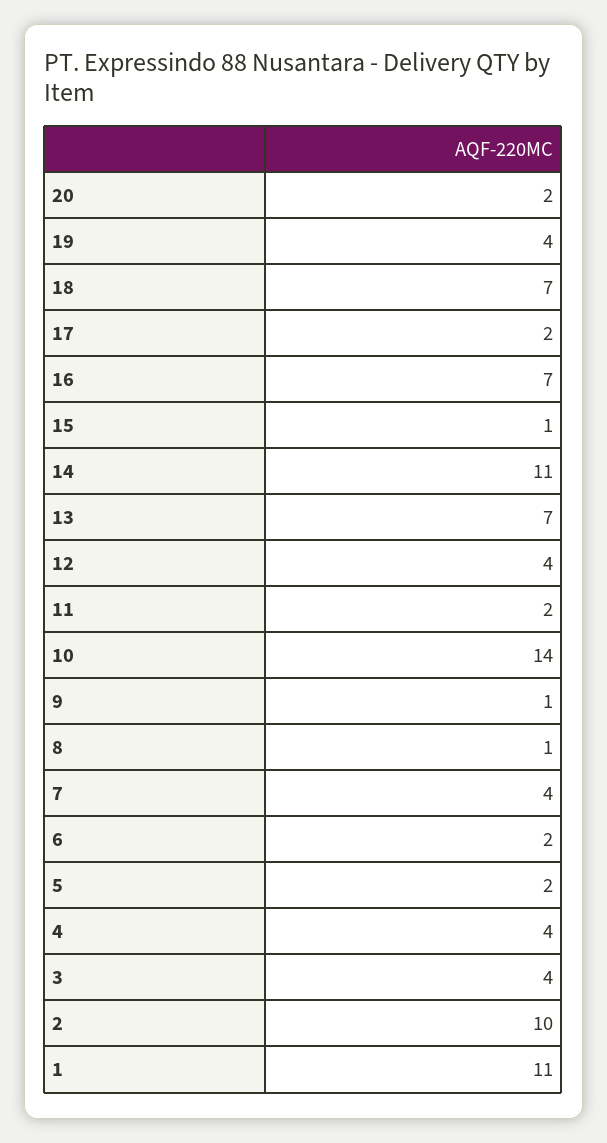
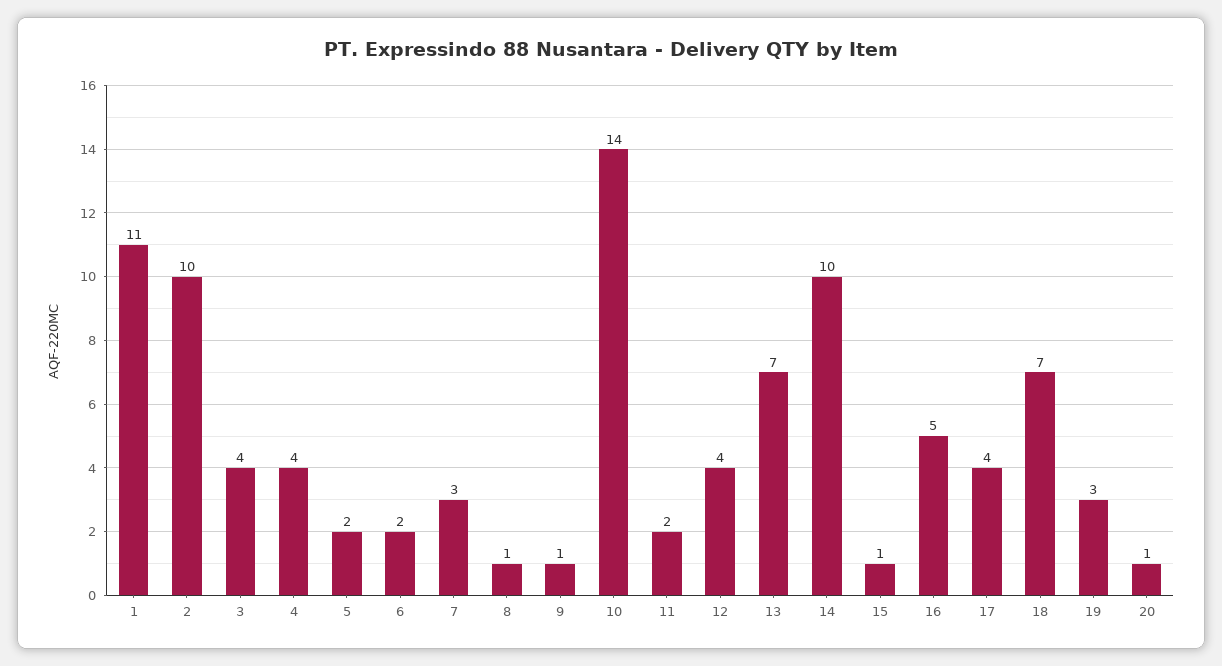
  {
-   "20": 2,
+   "20": 1,
-   "19": 4,
+   "19": 3,
    "18": 7,
-   "17": 2,
+   "17": 4,
-   "16": 7,
+   "16": 5,
    "15": 1,
-   "14": 11,
+   "14": 10,
    "13": 7,
    "12": 4,
    "11": 2,
    "10": 14,
    "9": 1,
    "8": 1,
-   "7": 4,
+   "7": 3,
    "6": 2,
    "5": 2,
    "4": 4,
    "3": 4,
    "2": 10,
    "1": 11
  }

